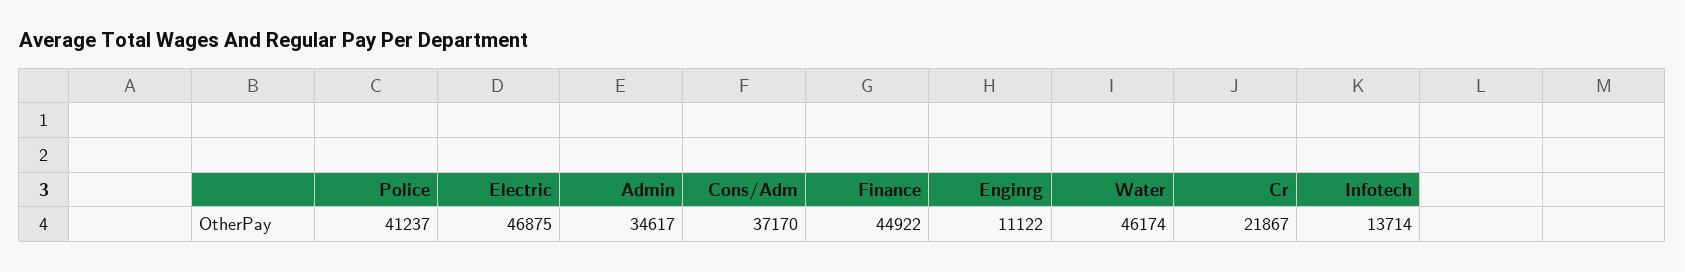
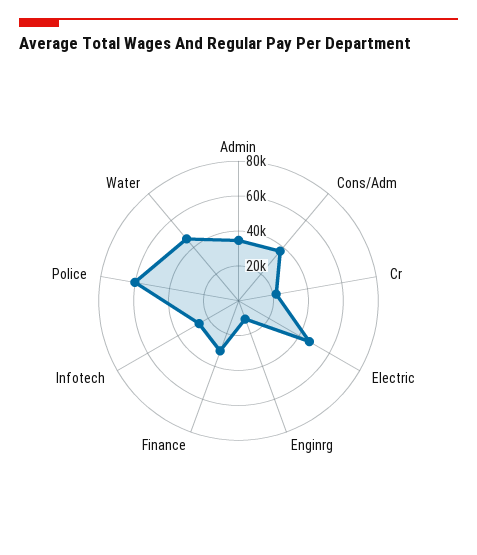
  {
-   "Police": 41237,
+   "Police": 60000,
    "Electric": 46875,
    "Admin": 34617,
    "Cons/Adm": 37170,
-   "Finance": 44922,
+   "Finance": 30000,
    "Enginrg": 11122,
    "Water": 46174,
    "Cr": 21867,
-   "Infotech": 13714
+   "Infotech": 25000
  }

